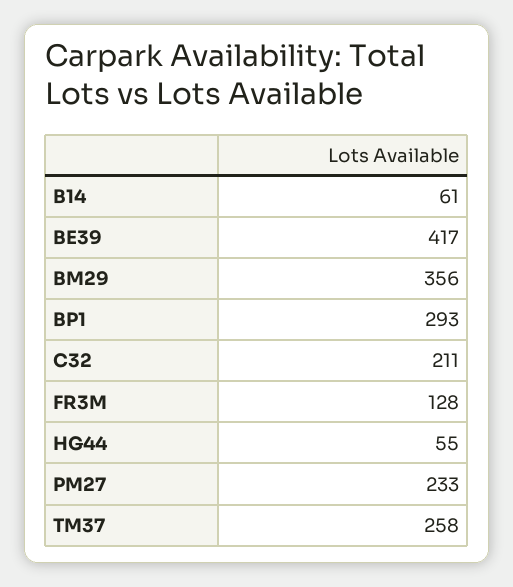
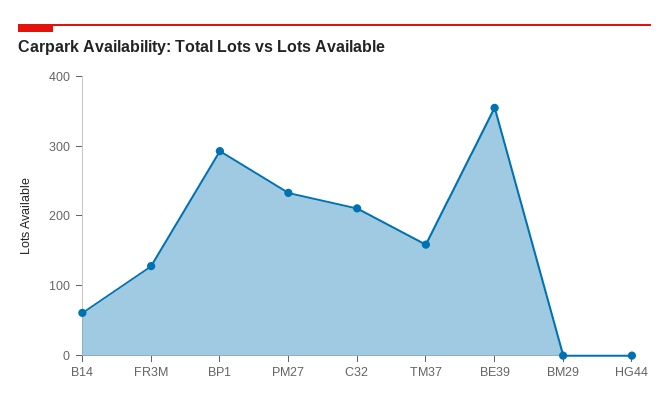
  {
    "B14": 61,
-   "BE39": 417,
+   "BE39": 360,
-   "BM29": 356,
+   "BM29": 0,
    "BP1": 293,
    "C32": 211,
    "FR3M": 128,
-   "HG44": 55,
+   "HG44": 0,
    "PM27": 233,
-   "TM37": 258
+   "TM37": 160
  }

